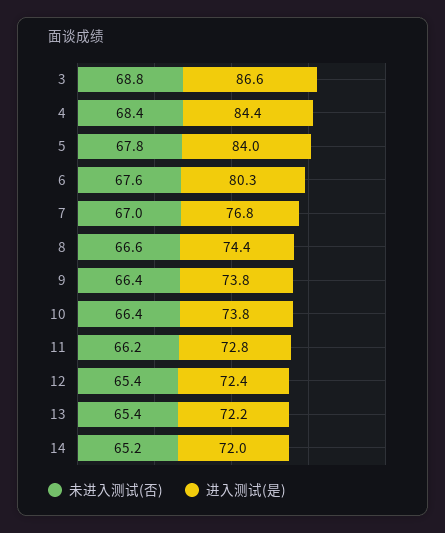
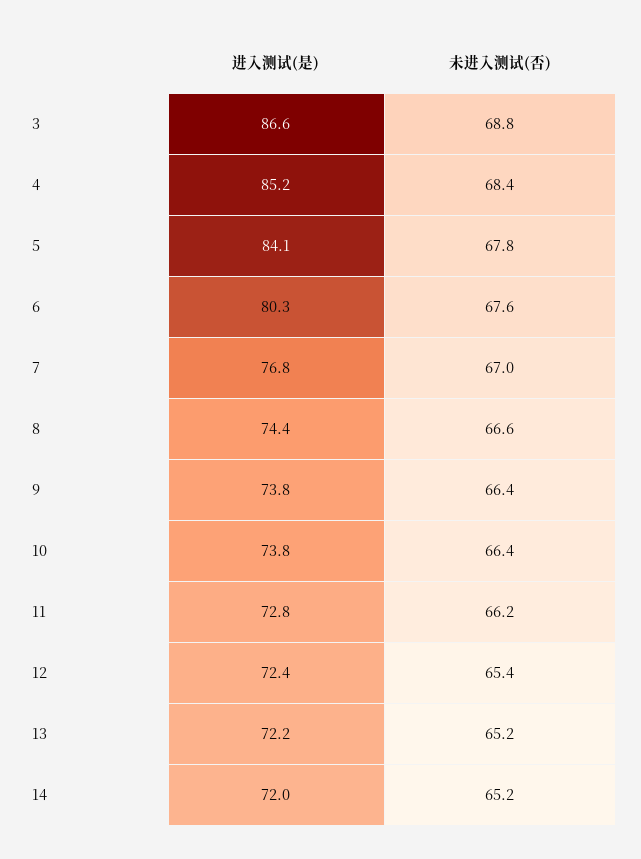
  {
    "未进入测试(否)": {
      "3": 68.8,
      "4": 68.4,
      "5": 67.8,
      "6": 67.6,
      "7": 67,
      "8": 66.6,
      "9": 66.4,
      "10": 66.4,
      "11": 66.2,
      "12": 65.4,
-     "13": 65.4,
+     "13": 65.2,
      "14": 65.2
    },
    "进入测试(是)": {
      "3": 86.6,
-     "4": 84.4,
+     "4": 85.2,
-     "5": 84,
+     "5": 84.1,
      "6": 80.3,
      "7": 76.8,
      "8": 74.4,
      "9": 73.8,
      "10": 73.8,
      "11": 72.8,
      "12": 72.4,
      "13": 72.2,
      "14": 72
    }
  }

